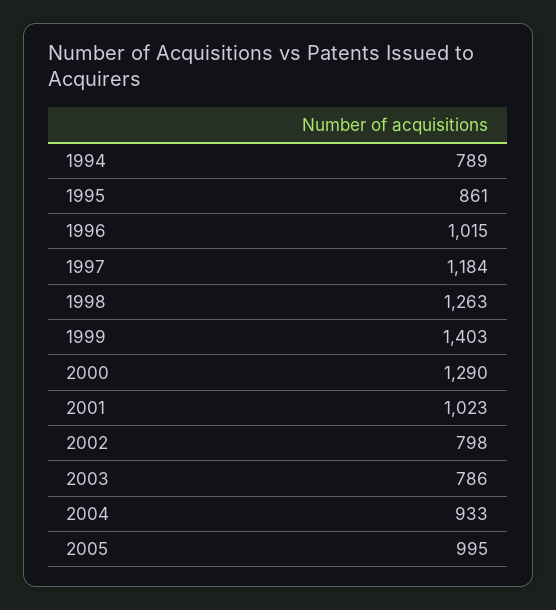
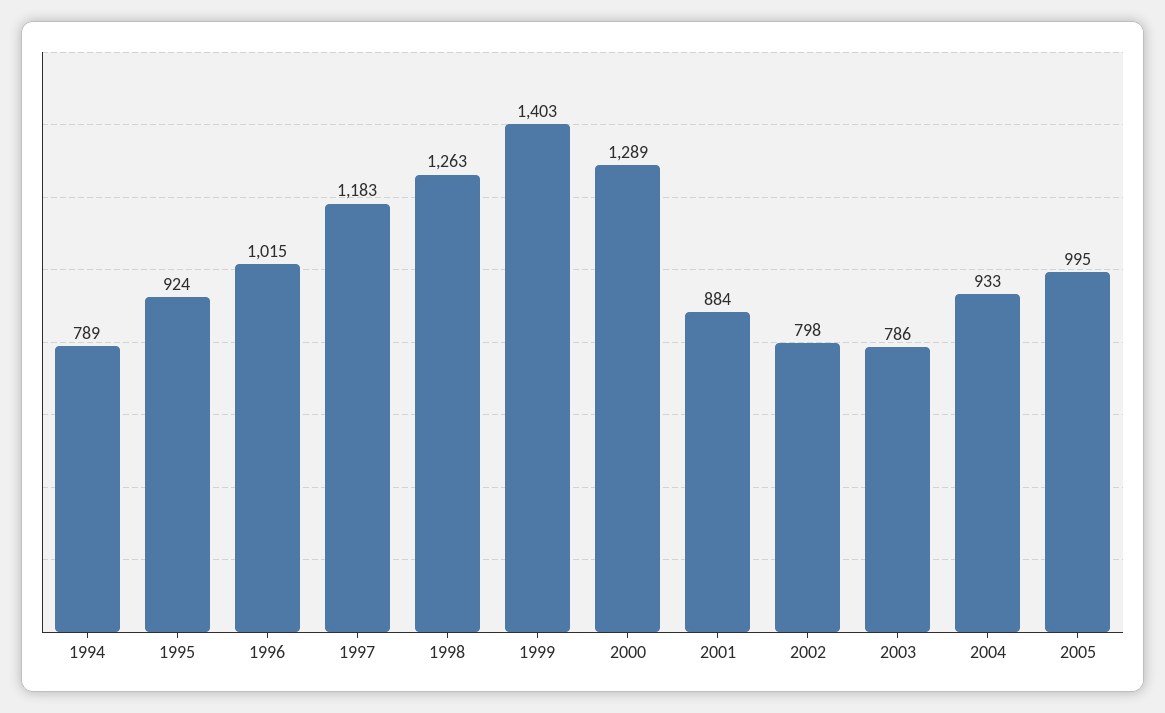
  {
    "1994": 789,
-   "1995": 861,
+   "1995": 924,
    "1996": 1015,
-   "1997": 1184,
+   "1997": 1183,
    "1998": 1263,
    "1999": 1403,
-   "2000": 1290,
+   "2000": 1289,
-   "2001": 1023,
+   "2001": 884,
    "2002": 798,
    "2003": 786,
    "2004": 933,
    "2005": 995
  }

